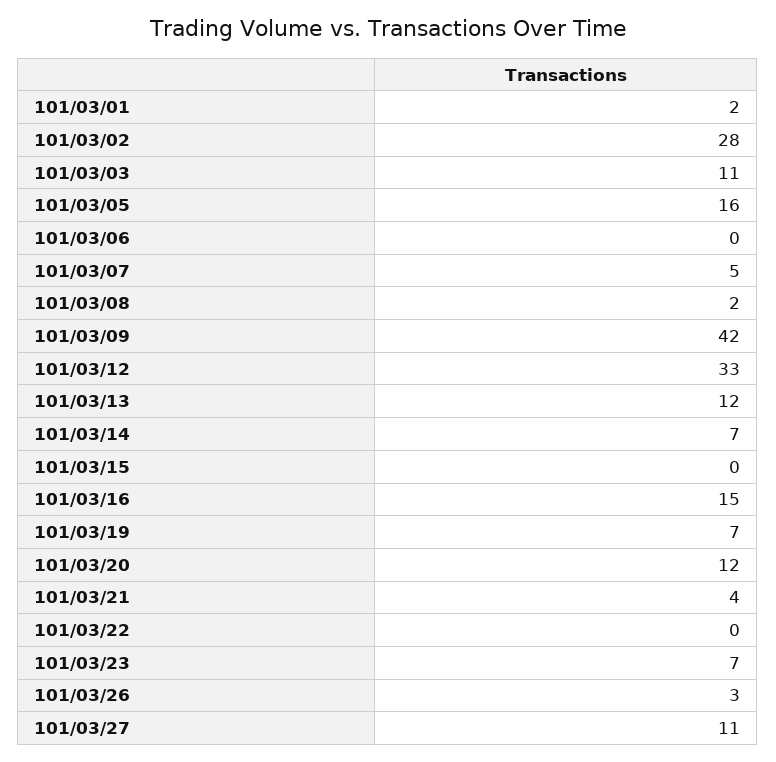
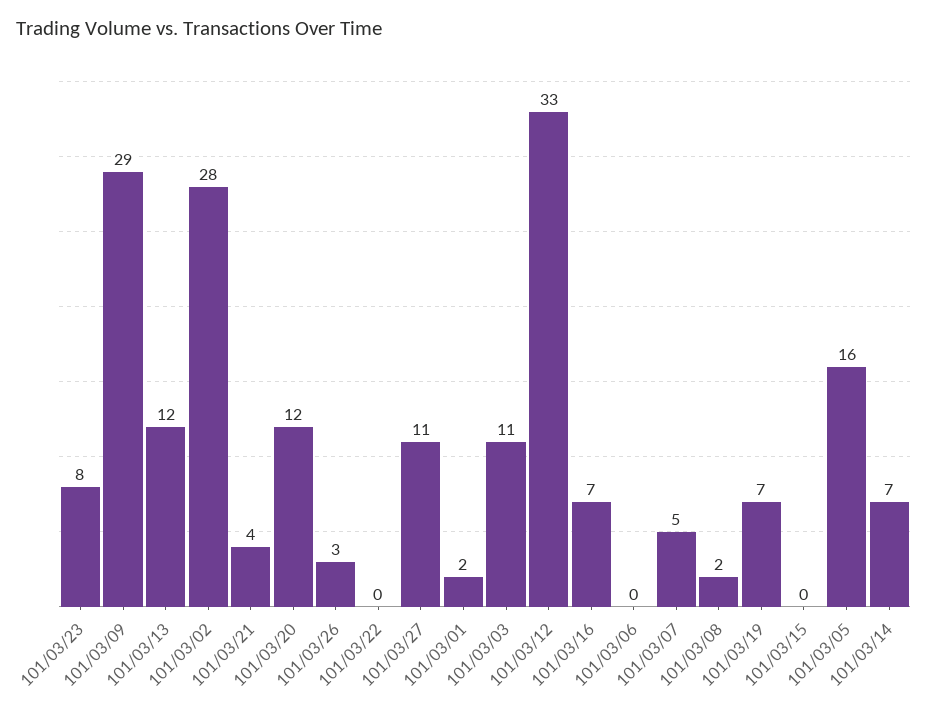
  {
    "101/03/01": 2,
    "101/03/02": 28,
    "101/03/03": 11,
    "101/03/05": 16,
    "101/03/06": 0,
    "101/03/07": 5,
    "101/03/08": 2,
-   "101/03/09": 42,
+   "101/03/09": 29,
    "101/03/12": 33,
    "101/03/13": 12,
    "101/03/14": 7,
    "101/03/15": 0,
-   "101/03/16": 15,
+   "101/03/16": 7,
    "101/03/19": 7,
    "101/03/20": 12,
    "101/03/21": 4,
    "101/03/22": 0,
-   "101/03/23": 7,
+   "101/03/23": 8,
    "101/03/26": 3,
    "101/03/27": 11
  }

